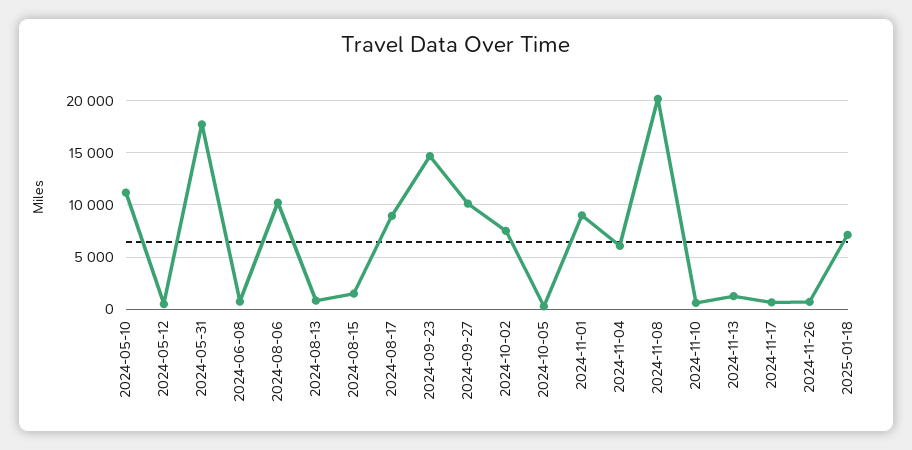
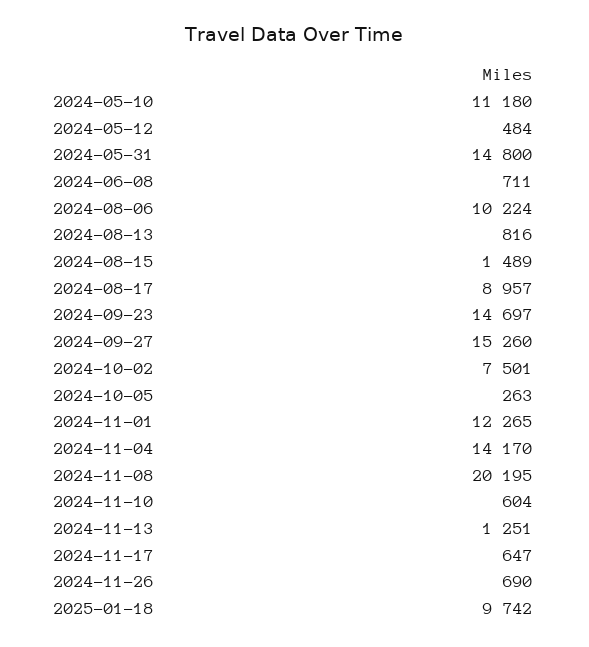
  {
    "2024-05-10": 11180,
    "2024-05-12": 484,
-   "2024-05-31": 18000,
+   "2024-05-31": 14800,
    "2024-06-08": 711,
    "2024-08-06": 10224,
    "2024-08-13": 816,
    "2024-08-15": 1489,
    "2024-08-17": 8957,
    "2024-09-23": 14697,
-   "2024-09-27": 10000,
+   "2024-09-27": 15260,
    "2024-10-02": 7501,
    "2024-10-05": 263,
-   "2024-11-01": 9000,
+   "2024-11-01": 12265,
-   "2024-11-04": 6000,
+   "2024-11-04": 14170,
    "2024-11-08": 20195,
    "2024-11-10": 604,
    "2024-11-13": 1251,
    "2024-11-17": 647,
    "2024-11-26": 690,
-   "2025-01-18": 7000
+   "2025-01-18": 9742
  }

